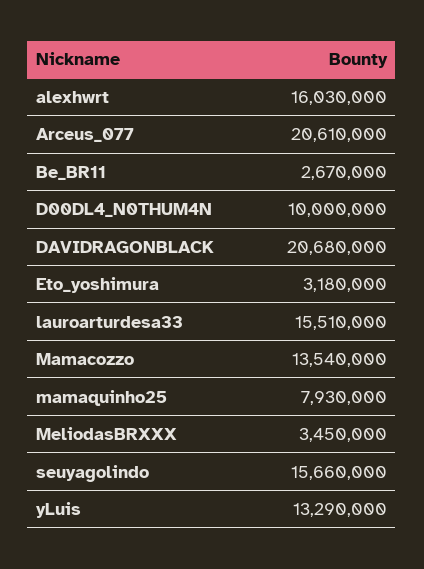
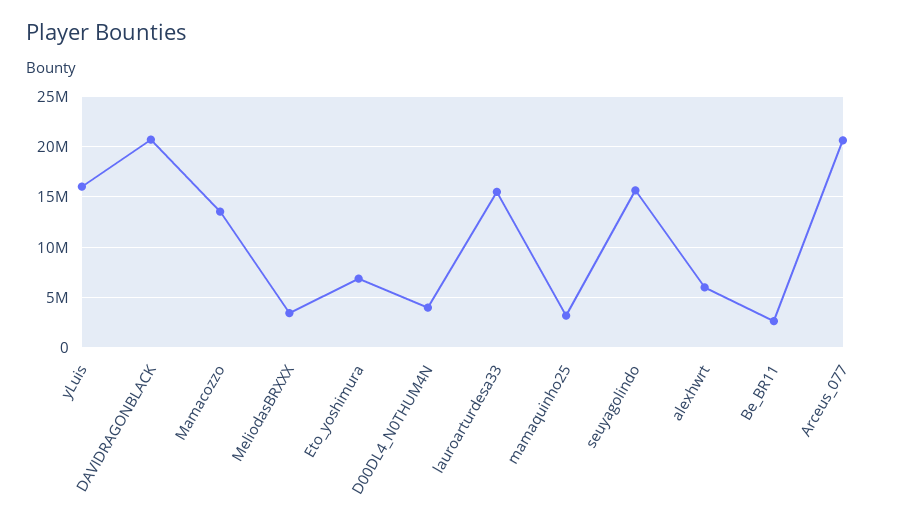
  {
-   "alexhwrt": 16030000,
+   "alexhwrt": 6000000,
    "Arceus_077": 20610000,
    "Be_BR11": 2670000,
-   "D00DL4_N0THUM4N": 10000000,
+   "D00DL4_N0THUM4N": 4000000,
    "DAVIDRAGONBLACK": 20680000,
-   "Eto_yoshimura": 3180000,
+   "Eto_yoshimura": 7000000,
    "lauroarturdesa33": 15510000,
    "Mamacozzo": 13540000,
-   "mamaquinho25": 7930000,
+   "mamaquinho25": 3000000,
    "MeliodasBRXXX": 3450000,
    "seuyagolindo": 15660000,
-   "yLuis": 13290000
+   "yLuis": 16000000
  }

